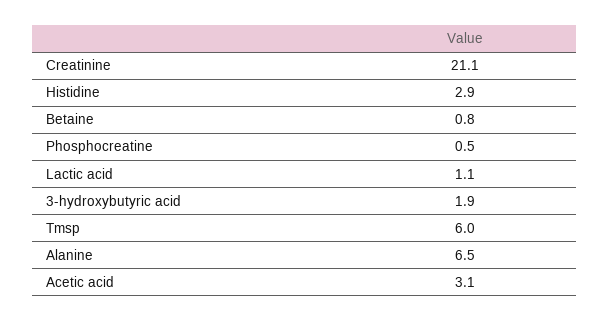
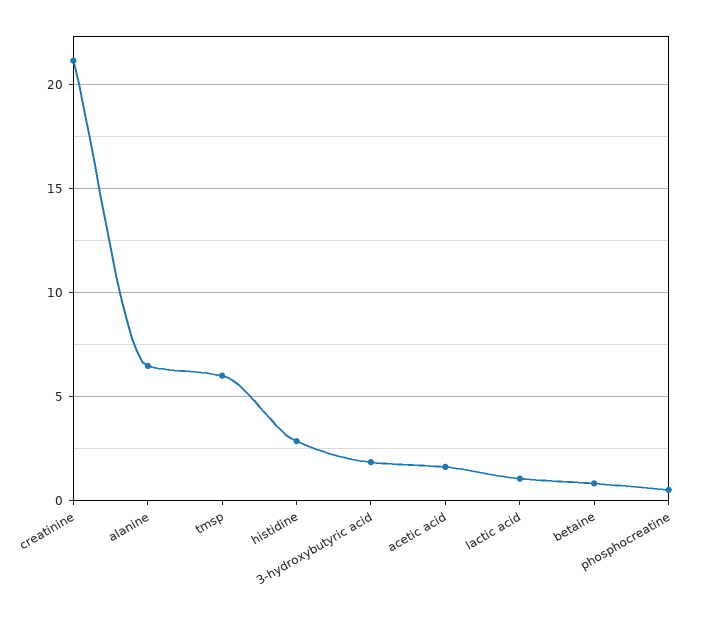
  {
    "Creatinine": 21.1,
    "Histidine": 2.9,
    "Betaine": 0.8,
    "Phosphocreatine": 0.5,
    "Lactic acid": 1.1,
    "3-hydroxybutyric acid": 1.9,
    "Tmsp": 6,
    "Alanine": 6.5,
-   "Acetic acid": 3.1
+   "Acetic acid": 1.5
  }

